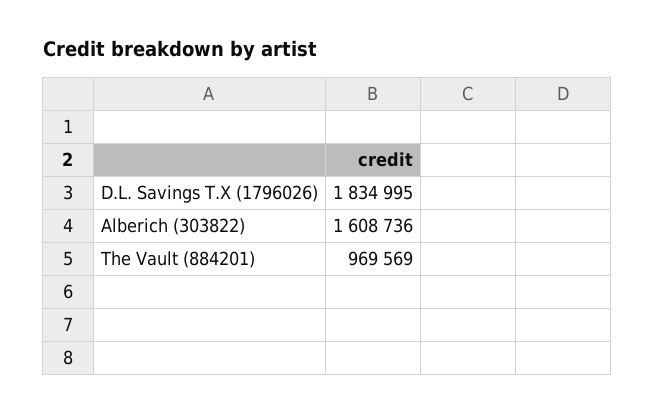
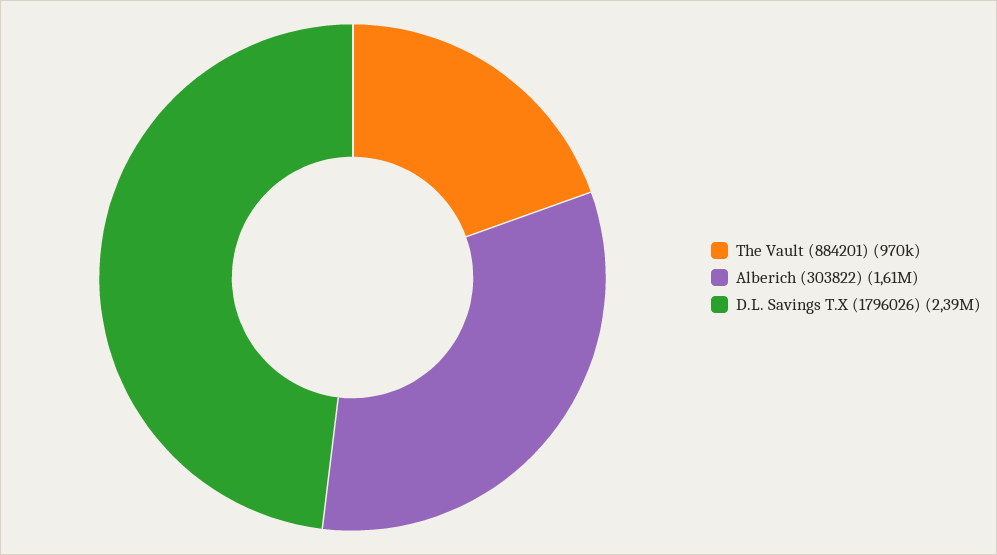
  {
-   "D.L. Savings T.X (1796026)": 1834995,
+   "D.L. Savings T.X (1796026)": 2390000,
    "Alberich (303822)": 1608736,
    "The Vault (884201)": 969569
  }

